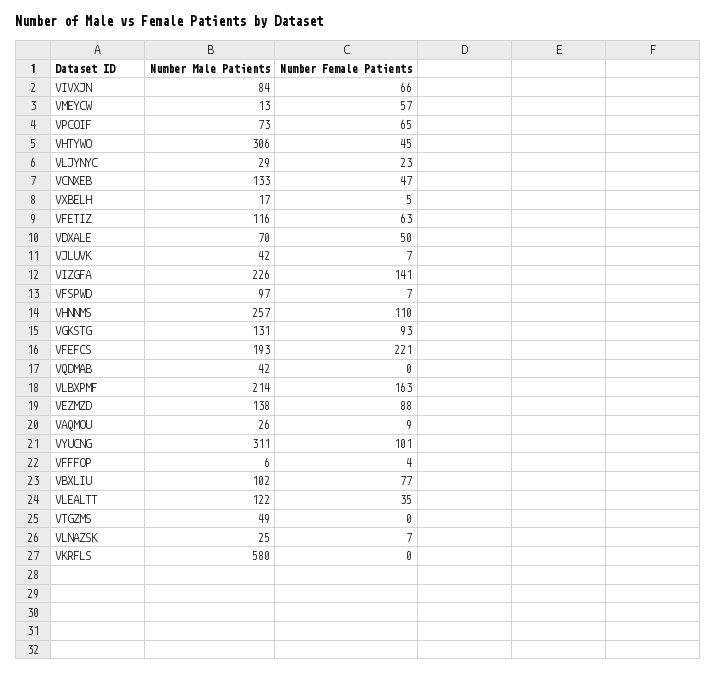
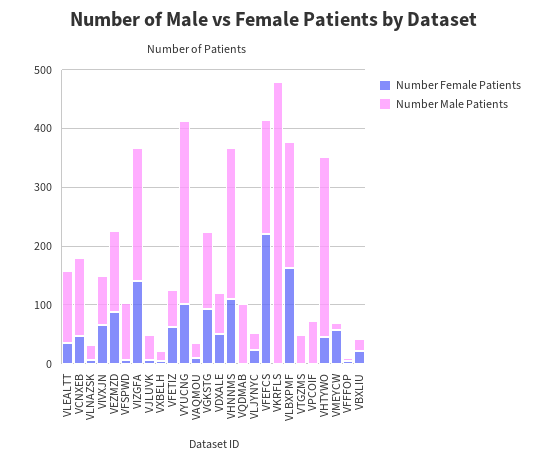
  {
    "Number Male Patients": {
      "VIVXJN": 84,
      "VMEYCW": 13,
      "VPCOIF": 73,
      "VHTYWO": 306,
      "VLJYNYC": 29,
      "VCNXEB": 133,
      "VXBELH": 17,
-     "VFETIZ": 116,
+     "VFETIZ": 60,
      "VDXALE": 70,
      "VJLUVK": 42,
      "VIZGFA": 226,
      "VFSPWD": 97,
      "VHNNMS": 257,
      "VGKSTG": 131,
      "VFEFCS": 193,
-     "VQDMAB": 42,
+     "VQDMAB": 100,
      "VLBXPMF": 214,
      "VEZMZD": 138,
      "VAQMOU": 26,
      "VYUCNG": 311,
      "VFFFOP": 6,
-     "VBXLIU": 102,
+     "VBXLIU": 20,
      "VLEALTT": 122,
      "VTGZMS": 49,
      "VLNAZSK": 25,
-     "VKRFLS": 580
+     "VKRFLS": 480
    },
    "Number Female Patients": {
      "VIVXJN": 66,
      "VMEYCW": 57,
-     "VPCOIF": 65,
+     "VPCOIF": 0,
      "VHTYWO": 45,
      "VLJYNYC": 23,
      "VCNXEB": 47,
      "VXBELH": 5,
      "VFETIZ": 63,
      "VDXALE": 50,
      "VJLUVK": 7,
      "VIZGFA": 141,
      "VFSPWD": 7,
      "VHNNMS": 110,
      "VGKSTG": 93,
      "VFEFCS": 221,
      "VQDMAB": 0,
      "VLBXPMF": 163,
      "VEZMZD": 88,
      "VAQMOU": 9,
      "VYUCNG": 101,
      "VFFFOP": 4,
-     "VBXLIU": 77,
+     "VBXLIU": 20,
      "VLEALTT": 35,
      "VTGZMS": 0,
      "VLNAZSK": 7,
      "VKRFLS": 0
    }
  }

